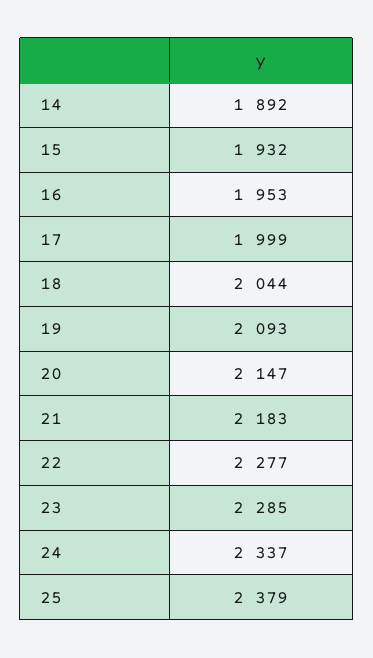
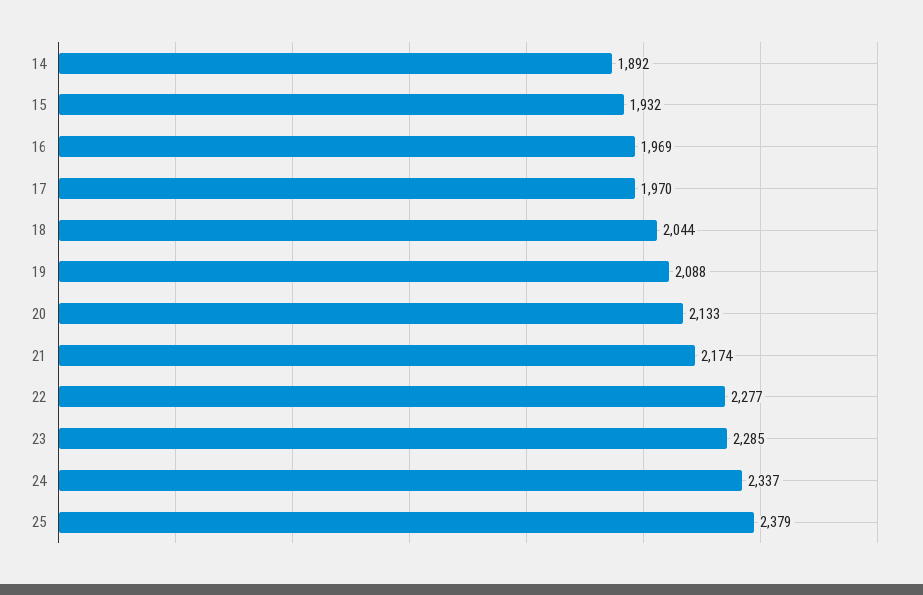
  {
    "14": 1892,
    "15": 1932,
-   "16": 1953,
+   "16": 1969,
-   "17": 1999,
+   "17": 1970,
    "18": 2044,
-   "19": 2093,
+   "19": 2088,
-   "20": 2147,
+   "20": 2133,
-   "21": 2183,
+   "21": 2174,
    "22": 2277,
    "23": 2285,
    "24": 2337,
    "25": 2379
  }

